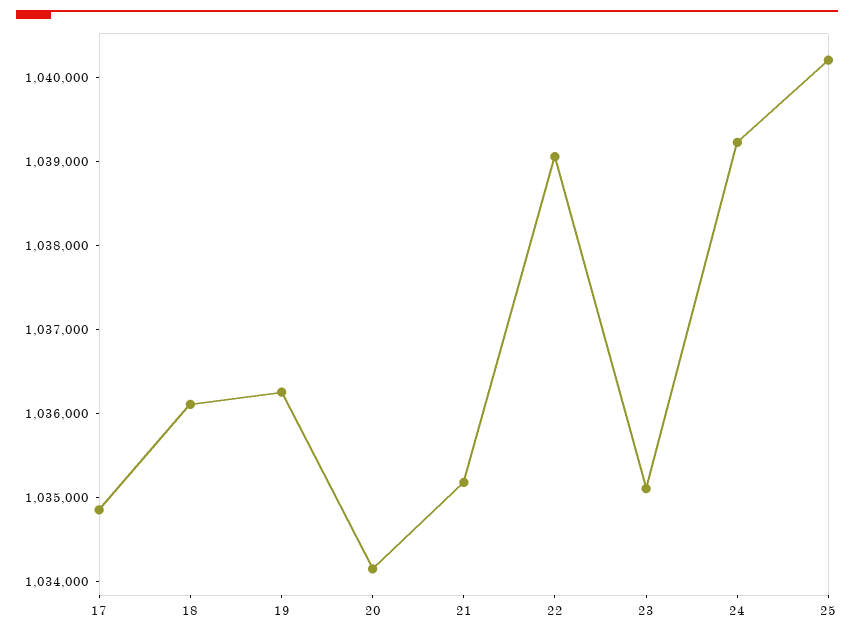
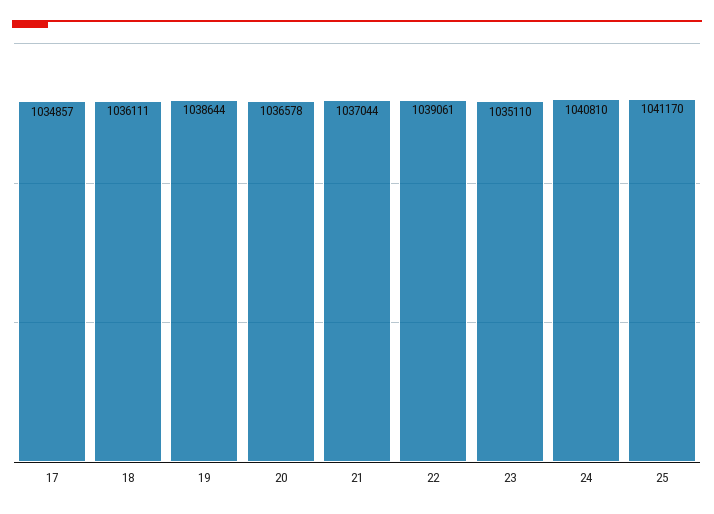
  {
    "17": 1034857,
    "18": 1036111,
-   "19": 1036200,
+   "19": 1038644,
-   "20": 1034200,
+   "20": 1036578,
-   "21": 1035200,
+   "21": 1037044,
    "22": 1039061,
    "23": 1035110,
-   "24": 1039200,
+   "24": 1040810,
-   "25": 1040200
+   "25": 1041170
  }

